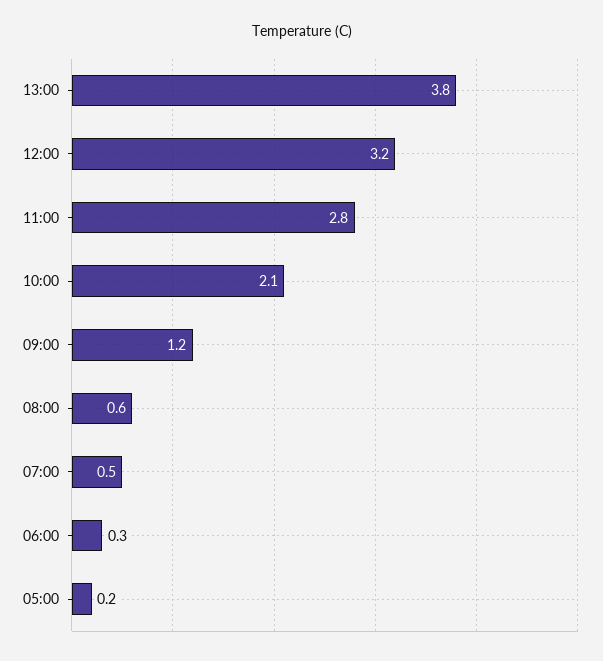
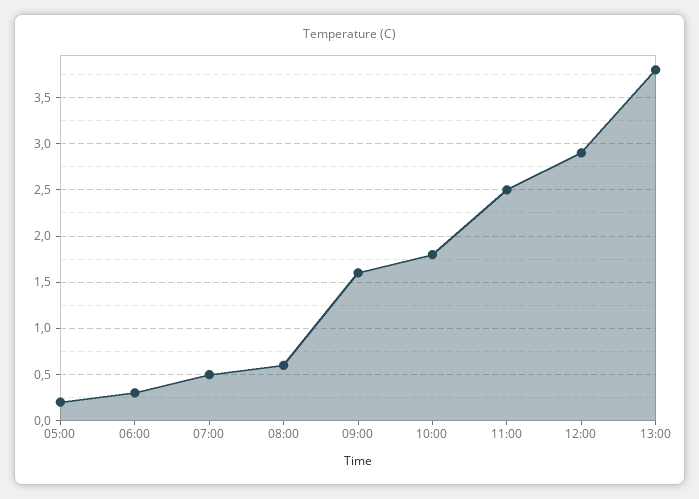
  {
    "13:00": 3.8,
-   "12:00": 3.2,
+   "12:00": 2.9,
-   "11:00": 2.8,
+   "11:00": 2.5,
-   "10:00": 2.1,
+   "10:00": 1.8,
-   "09:00": 1.2,
+   "09:00": 1.6,
    "08:00": 0.6,
    "07:00": 0.5,
    "06:00": 0.3,
    "05:00": 0.2
  }

